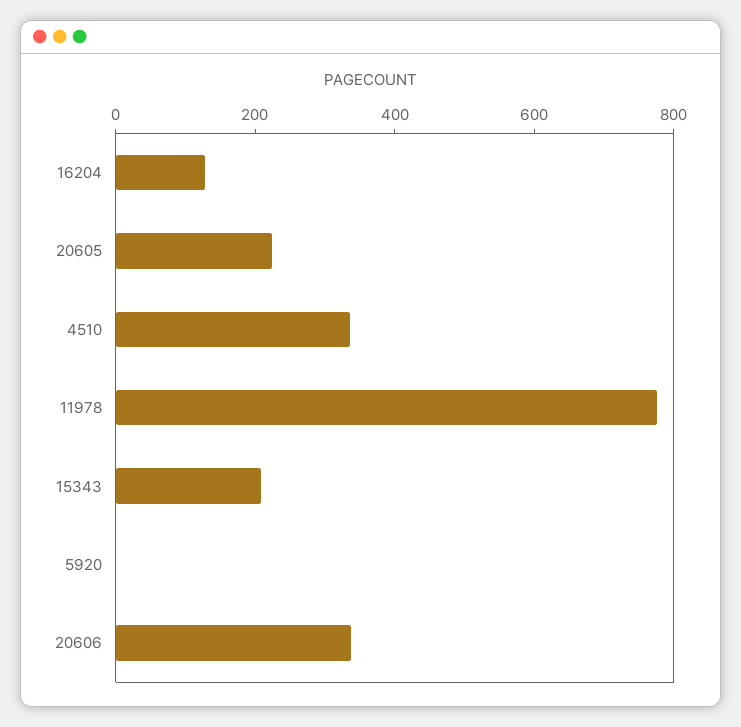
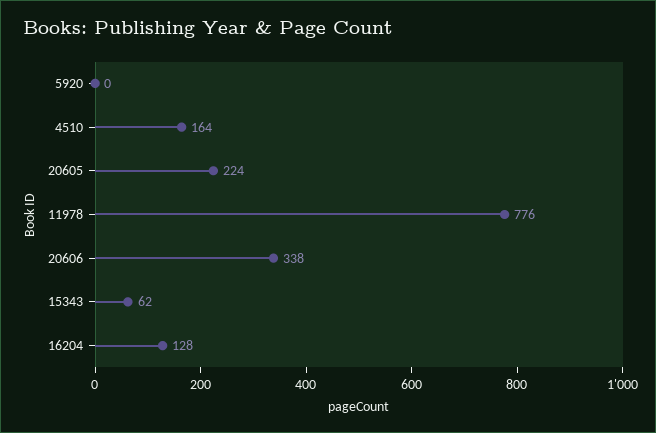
  {
    "16204": 128,
    "20605": 224,
-   "4510": 350,
+   "4510": 164,
    "11978": 776,
-   "15343": 200,
+   "15343": 62,
    "5920": 0,
    "20606": 338
  }

